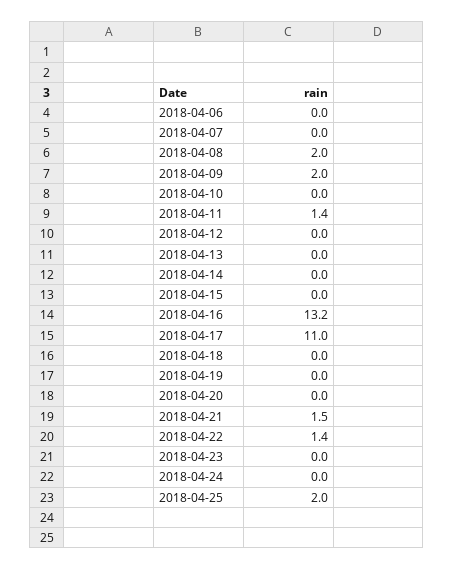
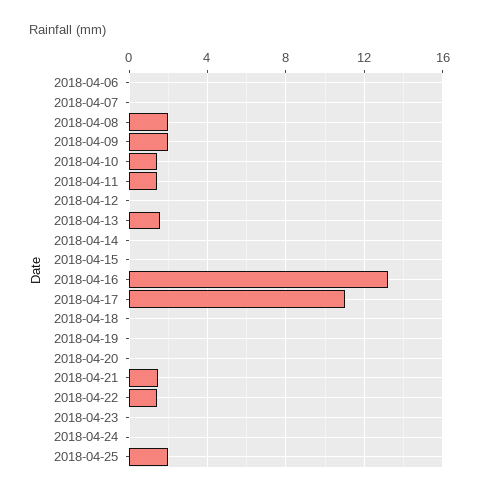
  {
    "2018-04-06": 0,
    "2018-04-07": 0,
    "2018-04-08": 2,
    "2018-04-09": 2,
-   "2018-04-10": 0,
+   "2018-04-10": 1.5,
    "2018-04-11": 1.4,
    "2018-04-12": 0,
-   "2018-04-13": 0,
+   "2018-04-13": 1.5,
    "2018-04-14": 0,
    "2018-04-15": 0,
    "2018-04-16": 13.2,
    "2018-04-17": 11,
    "2018-04-18": 0,
    "2018-04-19": 0,
    "2018-04-20": 0,
    "2018-04-21": 1.5,
    "2018-04-22": 1.4,
    "2018-04-23": 0,
    "2018-04-24": 0,
    "2018-04-25": 2
  }

